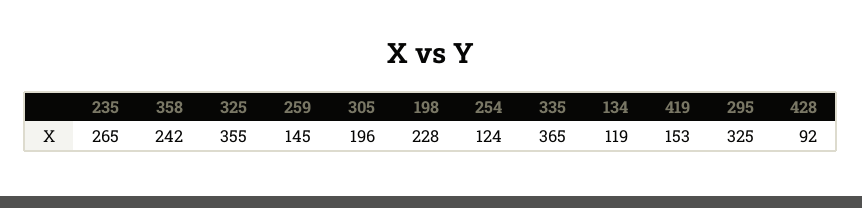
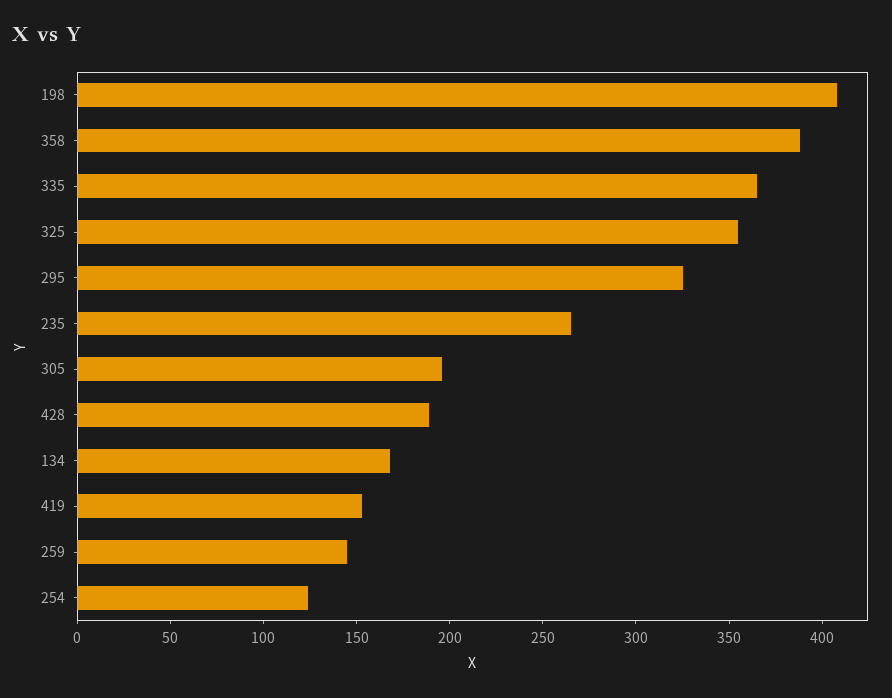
  {
    "235": 265,
-   "358": 242,
+   "358": 390,
    "325": 355,
    "259": 145,
    "305": 196,
-   "198": 228,
+   "198": 410,
    "254": 124,
    "335": 365,
-   "134": 119,
+   "134": 170,
    "419": 153,
    "295": 325,
-   "428": 92
+   "428": 190
  }

